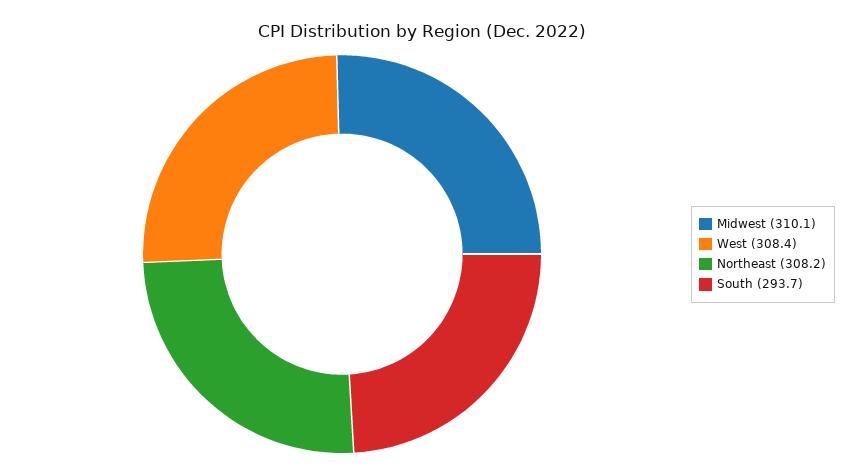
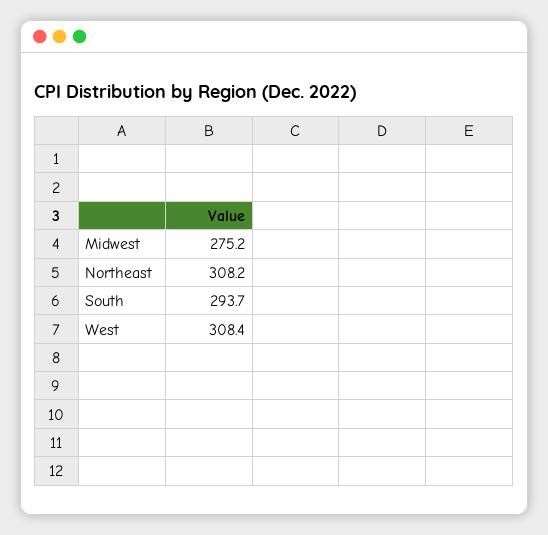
  {
-   "Midwest": 310.1,
+   "Midwest": 275.2,
    "West": 308.4,
    "Northeast": 308.2,
    "South": 293.7
  }

